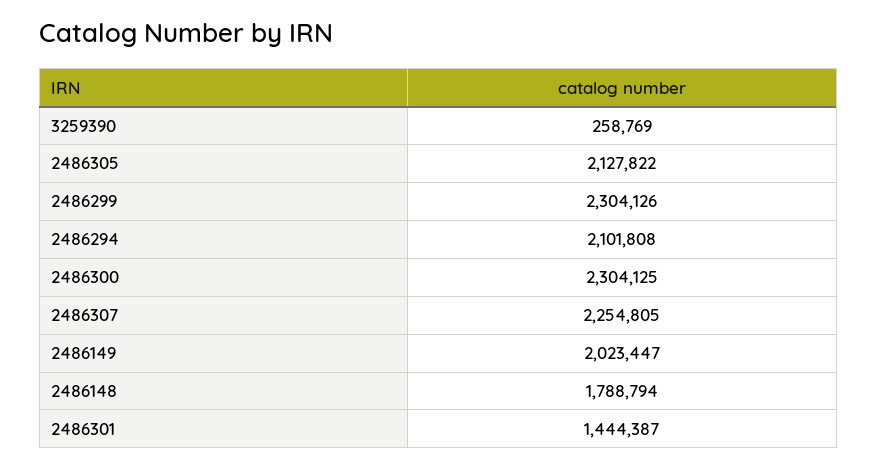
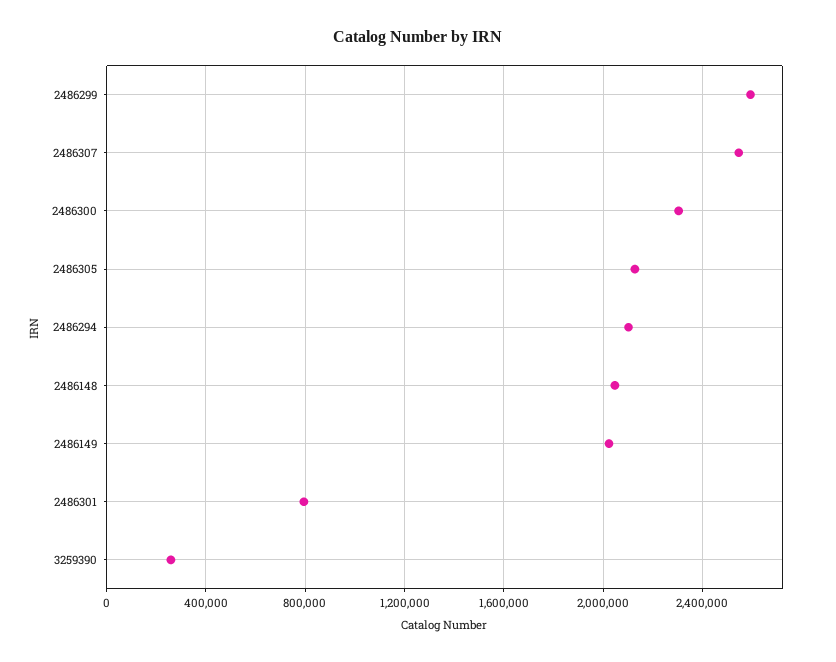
  {
    "3259390": 258769,
    "2486305": 2127822,
-   "2486299": 2304126,
+   "2486299": 2600000,
    "2486294": 2101808,
    "2486300": 2304125,
-   "2486307": 2254805,
+   "2486307": 2550000,
    "2486149": 2023447,
-   "2486148": 1788794,
+   "2486148": 2050000,
-   "2486301": 1444387
+   "2486301": 800000
  }

